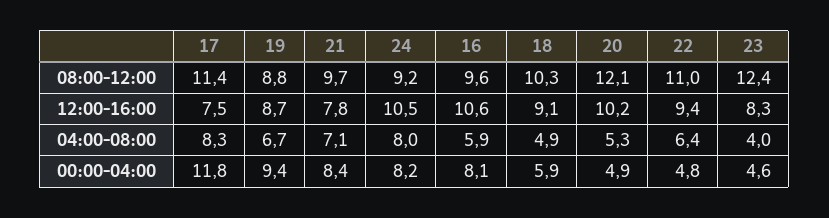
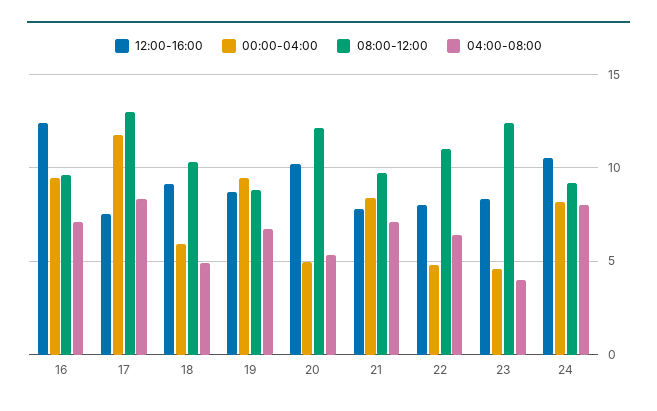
  {
    "08:00-12:00": {
-     "17": 11.4,
+     "17": 13,
      "19": 8.8,
      "21": 9.7,
      "24": 9.2,
      "16": 9.6,
      "18": 10.3,
      "20": 12.1,
      "22": 11,
      "23": 12.4
    },
    "12:00-16:00": {
      "17": 7.5,
      "19": 8.7,
      "21": 7.8,
      "24": 10.5,
-     "16": 10.6,
+     "16": 12.5,
      "18": 9.1,
      "20": 10.2,
-     "22": 9.4,
+     "22": 8,
      "23": 8.3
    },
    "04:00-08:00": {
      "17": 8.3,
      "19": 6.7,
      "21": 7.1,
      "24": 8,
-     "16": 5.9,
+     "16": 7,
      "18": 4.9,
      "20": 5.3,
      "22": 6.4,
      "23": 4
    },
    "00:00-04:00": {
      "17": 11.8,
      "19": 9.4,
      "21": 8.4,
      "24": 8.2,
-     "16": 8.1,
+     "16": 9.5,
      "18": 5.9,
      "20": 4.9,
      "22": 4.8,
      "23": 4.6
    }
  }

